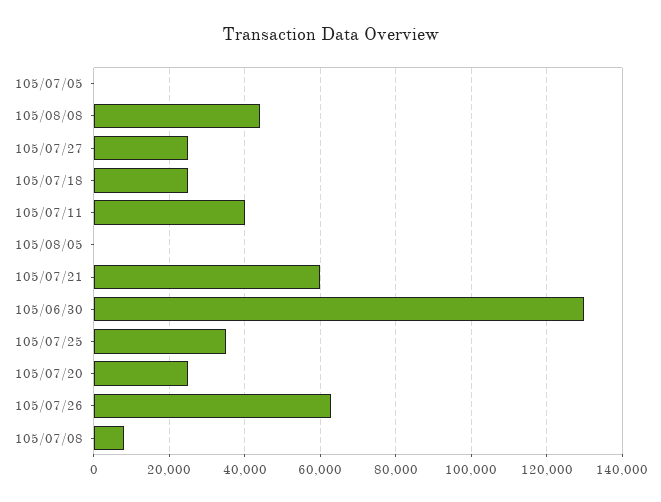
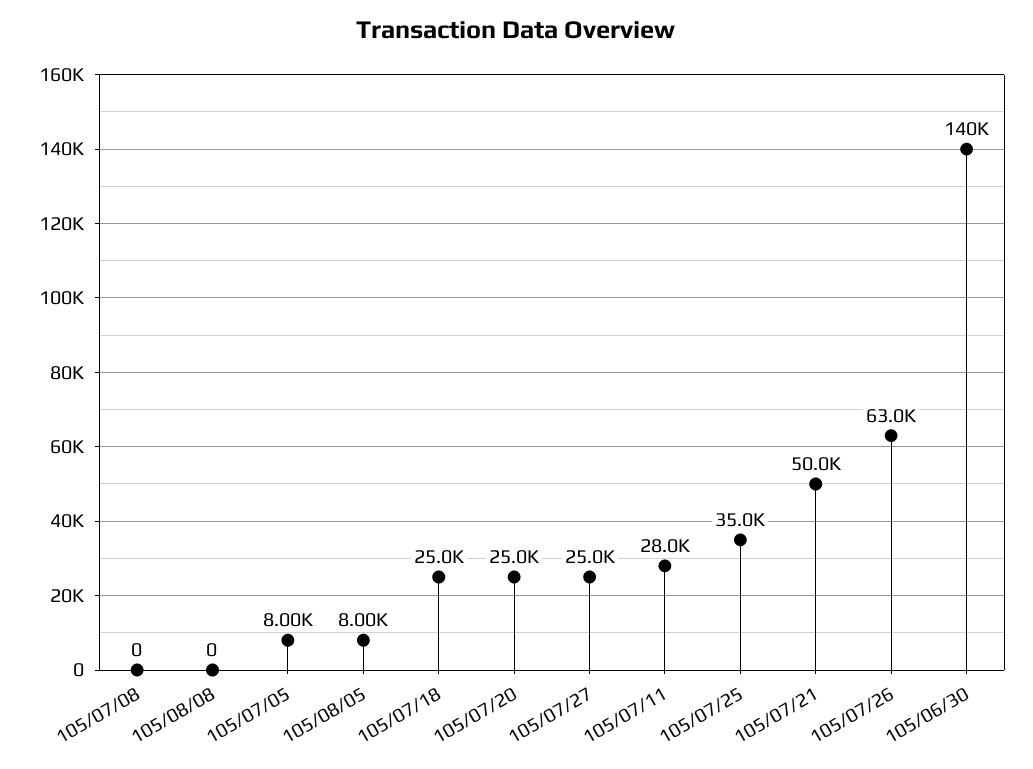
  {
-   "105/07/05": 0,
+   "105/07/05": 8000,
-   "105/08/08": 44000,
+   "105/08/08": 0,
    "105/07/27": 25000,
    "105/07/18": 25000,
-   "105/07/11": 40000,
+   "105/07/11": 28000,
-   "105/08/05": 0,
+   "105/08/05": 8000,
-   "105/07/21": 60000,
+   "105/07/21": 50000,
-   "105/06/30": 130000,
+   "105/06/30": 140000,
    "105/07/25": 35000,
    "105/07/20": 25000,
    "105/07/26": 63000,
-   "105/07/08": 8000
+   "105/07/08": 0
  }

